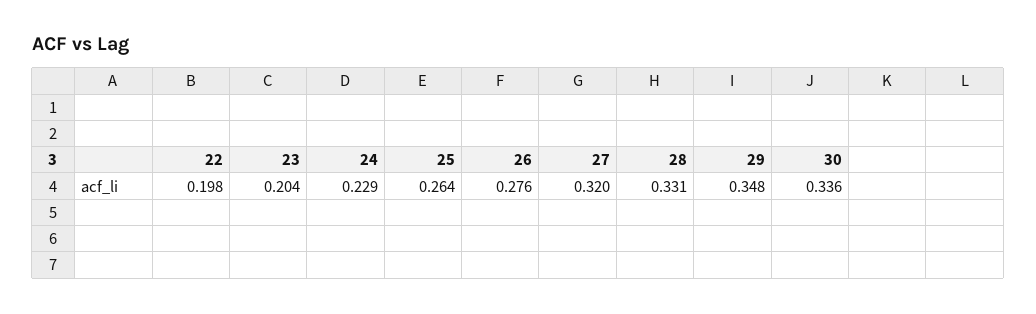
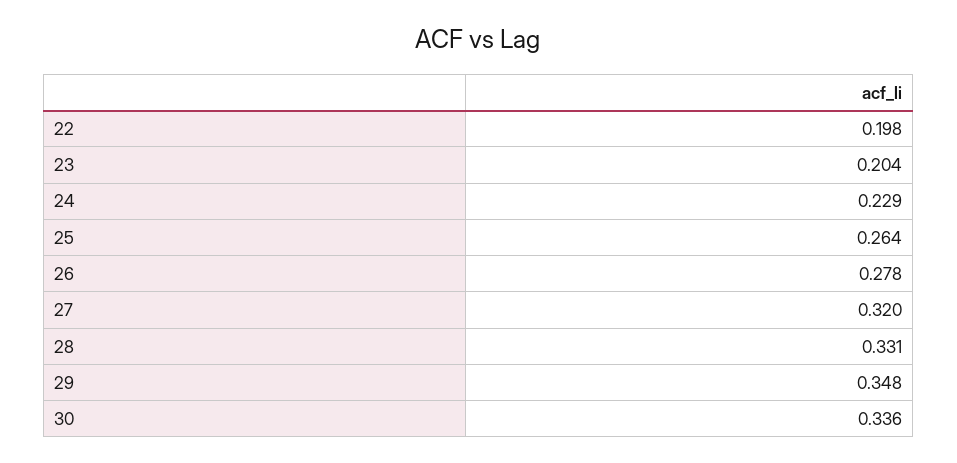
  {
    "22": 0.198,
    "23": 0.204,
    "24": 0.229,
    "25": 0.264,
-   "26": 0.276,
+   "26": 0.278,
    "27": 0.32,
    "28": 0.331,
    "29": 0.348,
    "30": 0.336
  }

